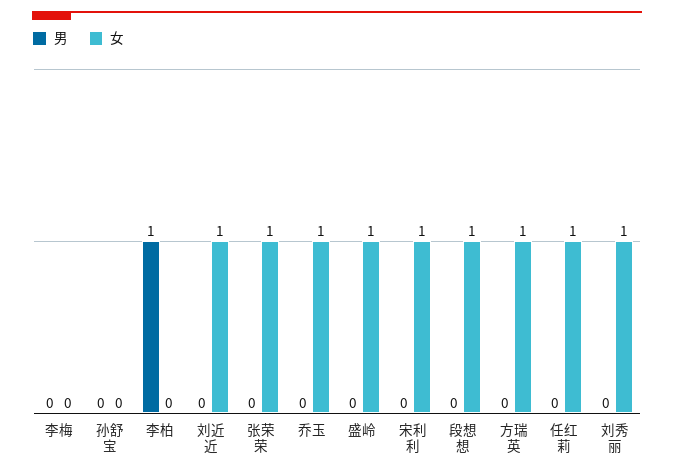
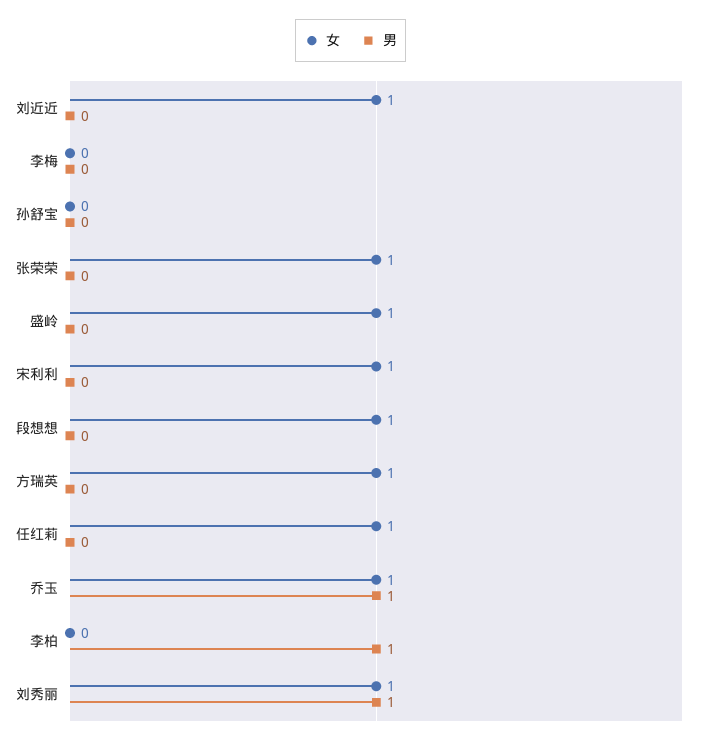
  {
    "男": {
      "李梅": 0,
      "孙舒宝": 0,
      "李柏": 1,
      "刘近近": 0,
      "张荣荣": 0,
-     "乔玉": 0,
+     "乔玉": 1,
      "盛岭": 0,
      "宋利利": 0,
      "段想想": 0,
      "方瑞英": 0,
      "任红莉": 0,
-     "刘秀丽": 0
+     "刘秀丽": 1
    },
    "女": {
      "李梅": 0,
      "孙舒宝": 0,
      "李柏": 0,
      "刘近近": 1,
      "张荣荣": 1,
      "乔玉": 1,
      "盛岭": 1,
      "宋利利": 1,
      "段想想": 1,
      "方瑞英": 1,
      "任红莉": 1,
      "刘秀丽": 1
    }
  }

